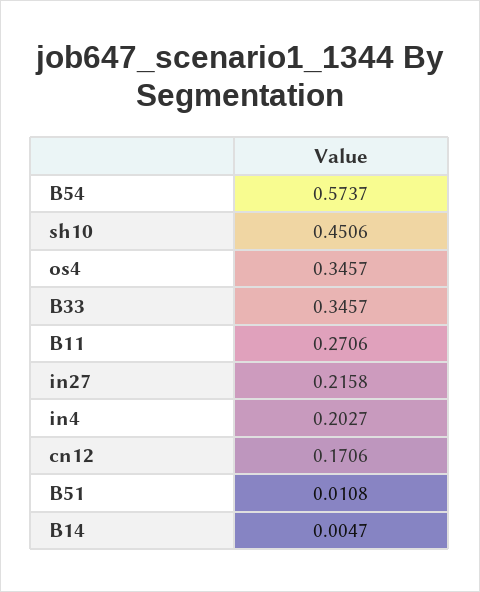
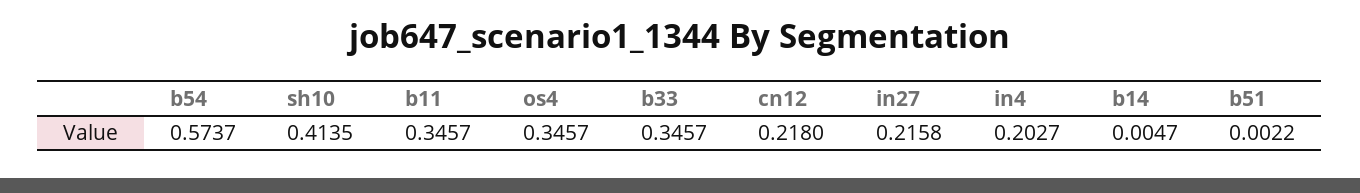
  {
    "B54": 0.5737,
-   "sh10": 0.4506,
+   "sh10": 0.4135,
    "os4": 0.3457,
    "B33": 0.3457,
-   "B11": 0.2706,
+   "B11": 0.3457,
    "in27": 0.2158,
    "in4": 0.2027,
-   "cn12": 0.1706,
+   "cn12": 0.218,
-   "B51": 0.0108,
+   "B51": 0.0022,
    "B14": 0.0047
  }

